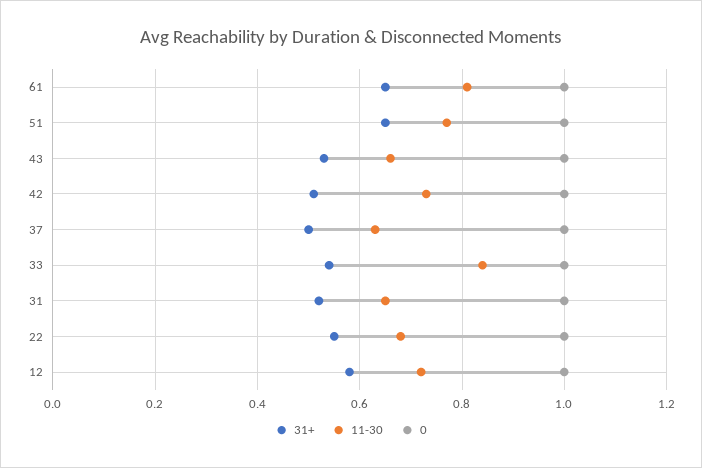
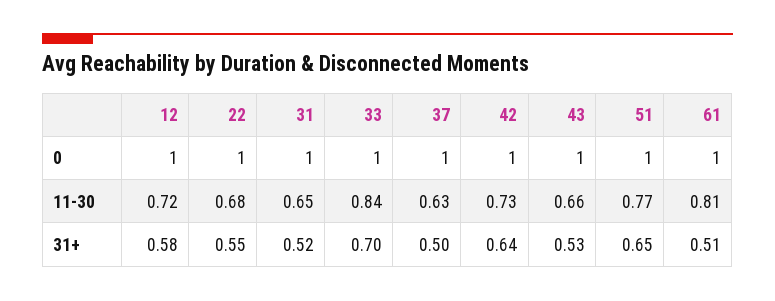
  {
    "31+": {
-     "61": 0.65,
+     "61": 0.51,
      "51": 0.65,
      "43": 0.53,
-     "42": 0.5,
+     "42": 0.64,
      "37": 0.5,
-     "33": 0.55,
+     "33": 0.7,
      "31": 0.52,
      "22": 0.55,
      "12": 0.58
    },
    "11-30": {
      "61": 0.81,
      "51": 0.77,
      "43": 0.66,
      "42": 0.73,
      "37": 0.63,
      "33": 0.84,
      "31": 0.65,
      "22": 0.68,
      "12": 0.72
    },
    "0": {
      "61": 1,
      "51": 1,
      "43": 1,
      "42": 1,
      "37": 1,
      "33": 1,
      "31": 1,
      "22": 1,
      "12": 1
    }
  }

